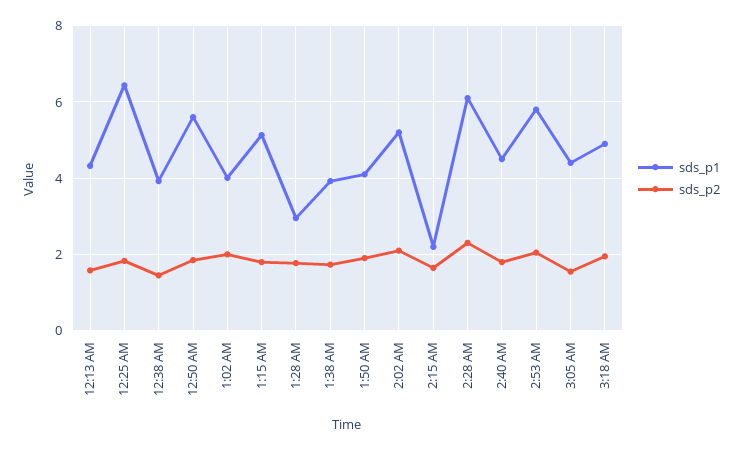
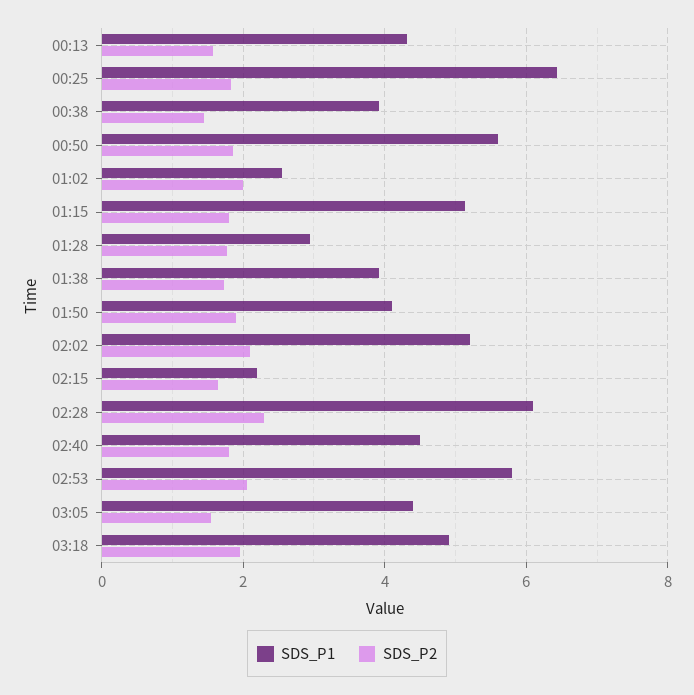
  {
    "sds_p1": {
      "12:13 AM": 4.4,
      "12:25 AM": 6.4,
      "12:38 AM": 4,
      "12:50 AM": 5.6,
-     "1:02 AM": 4,
+     "1:02 AM": 2.6,
      "1:15 AM": 5.2,
      "1:28 AM": 3,
      "1:38 AM": 4,
      "1:50 AM": 4.2,
      "2:02 AM": 5.2,
      "2:15 AM": 2.2,
      "2:28 AM": 6.2,
      "2:40 AM": 4.6,
      "2:53 AM": 5.8,
      "3:05 AM": 4.4,
      "3:18 AM": 5
    },
    "sds_p2": {
      "12:13 AM": 1.6,
      "12:25 AM": 1.8,
      "12:38 AM": 1.4,
      "12:50 AM": 1.8,
      "1:02 AM": 2,
      "1:15 AM": 1.8,
      "1:28 AM": 1.8,
      "1:38 AM": 1.8,
      "1:50 AM": 2,
      "2:02 AM": 2.2,
      "2:15 AM": 1.6,
      "2:28 AM": 2.4,
      "2:40 AM": 1.8,
      "2:53 AM": 2,
      "3:05 AM": 1.6,
      "3:18 AM": 2
    }
  }

